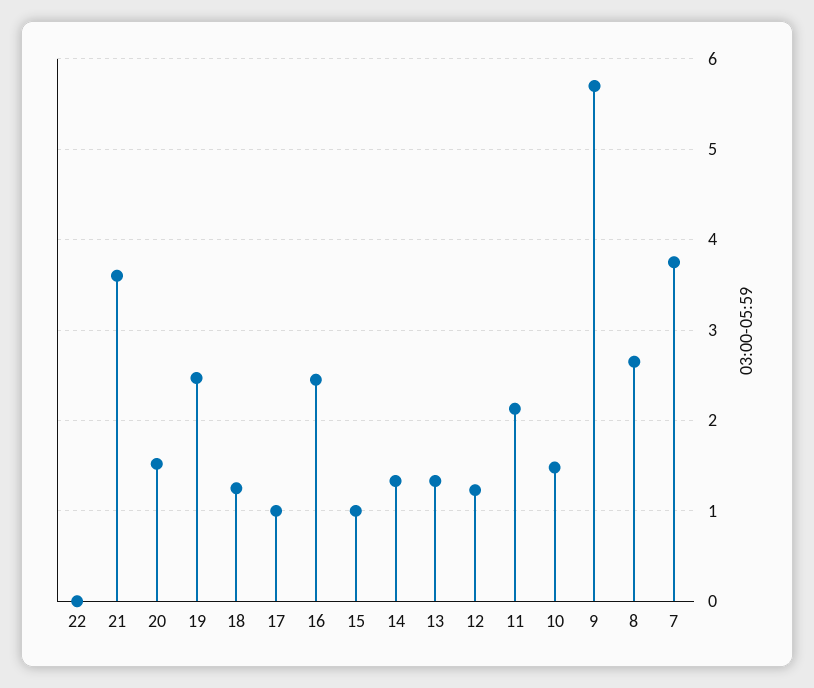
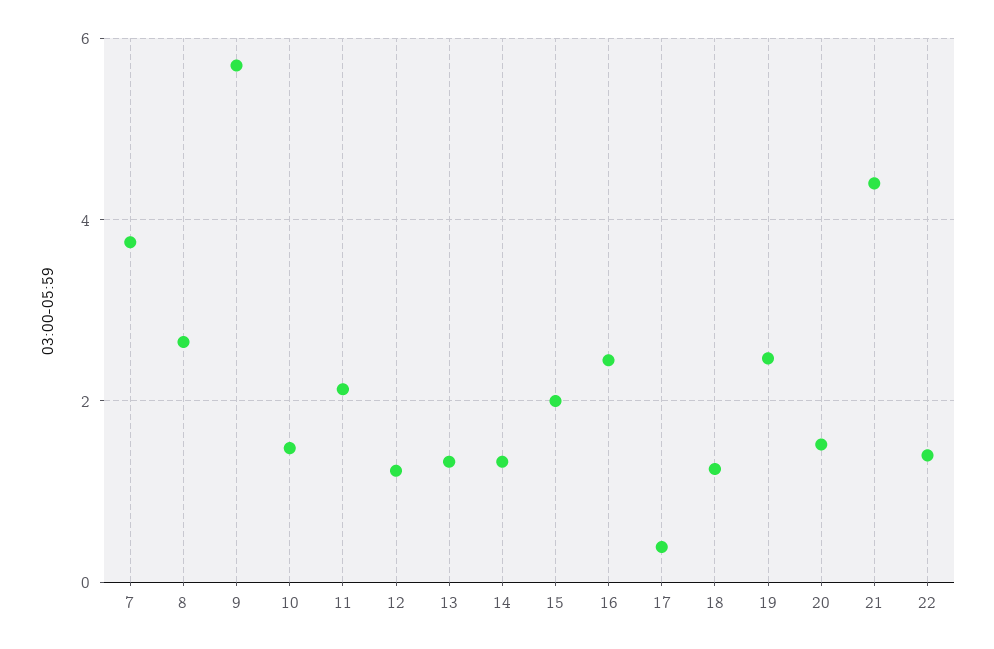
  {
-   "22": 0,
+   "22": 1.4,
-   "21": 3.6,
+   "21": 4.4,
    "20": 1.5,
    "19": 2.5,
    "18": 1.3,
-   "17": 1,
+   "17": 0.4,
    "16": 2.5,
-   "15": 1,
+   "15": 2,
    "14": 1.3,
    "13": 1.3,
    "12": 1.2,
    "11": 2.1,
    "10": 1.5,
    "9": 5.7,
    "8": 2.7,
    "7": 3.8
  }

